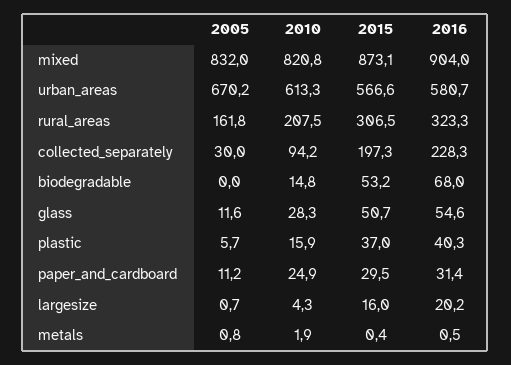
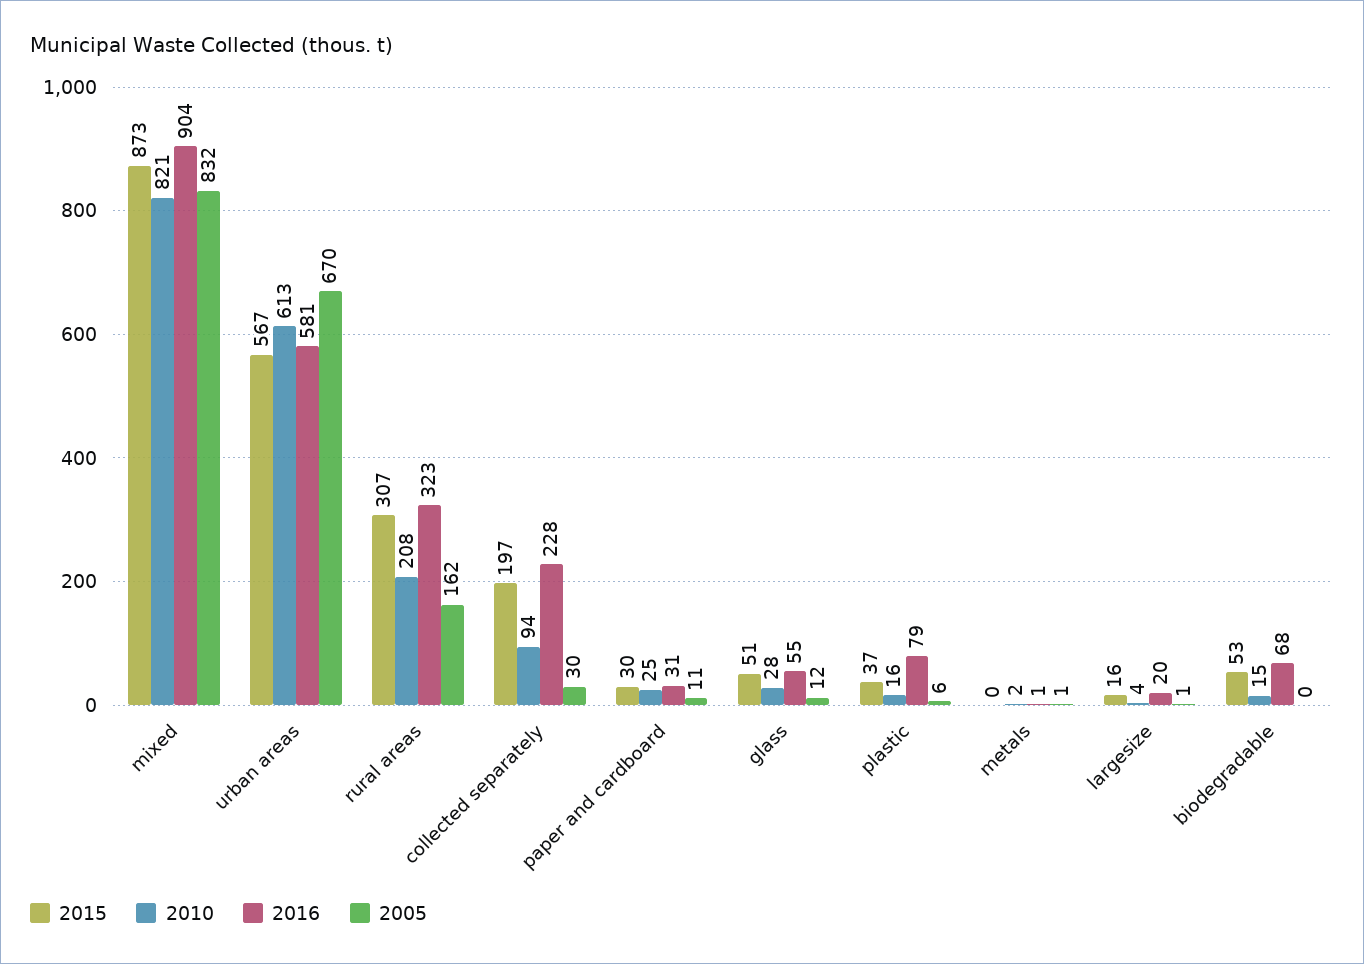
  {
    "2005": {
      "mixed": 832,
      "urban_areas": 670.2,
      "rural_areas": 161.8,
      "collected_separately": 30,
      "biodegradable": 0,
      "glass": 11.6,
      "plastic": 5.7,
      "paper_and_cardboard": 11.2,
      "largesize": 0.7,
      "metals": 0.8
    },
    "2010": {
      "mixed": 820.8,
      "urban_areas": 613.3,
      "rural_areas": 207.5,
      "collected_separately": 94.2,
      "biodegradable": 14.8,
      "glass": 28.3,
      "plastic": 15.9,
      "paper_and_cardboard": 24.9,
      "largesize": 4.3,
      "metals": 1.9
    },
    "2015": {
      "mixed": 873.1,
      "urban_areas": 566.6,
      "rural_areas": 306.5,
      "collected_separately": 197.3,
      "biodegradable": 53.2,
      "glass": 50.7,
      "plastic": 37,
      "paper_and_cardboard": 29.5,
      "largesize": 16,
      "metals": 0.4
    },
    "2016": {
      "mixed": 904,
      "urban_areas": 580.7,
      "rural_areas": 323.3,
      "collected_separately": 228.3,
      "biodegradable": 68,
      "glass": 54.6,
-     "plastic": 40.3,
+     "plastic": 79,
      "paper_and_cardboard": 31.4,
      "largesize": 20.2,
      "metals": 0.5
    }
  }

